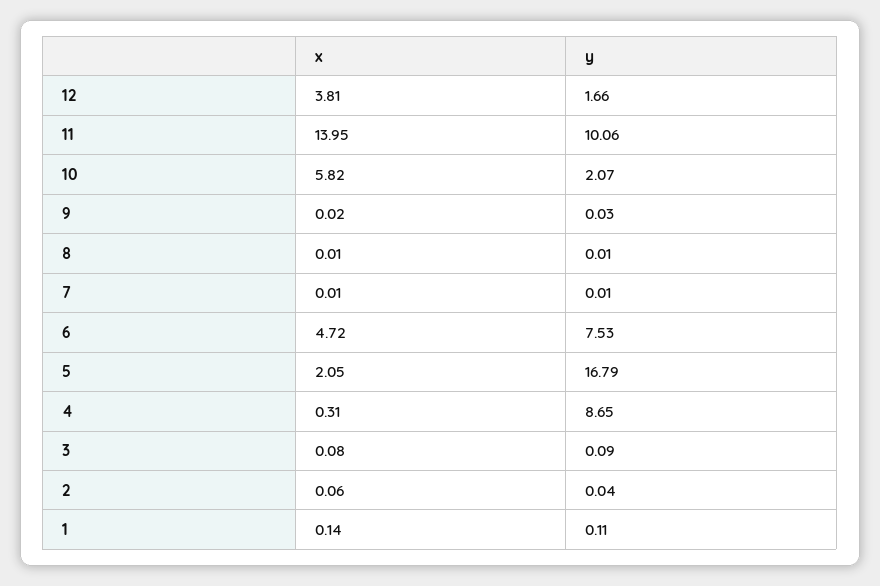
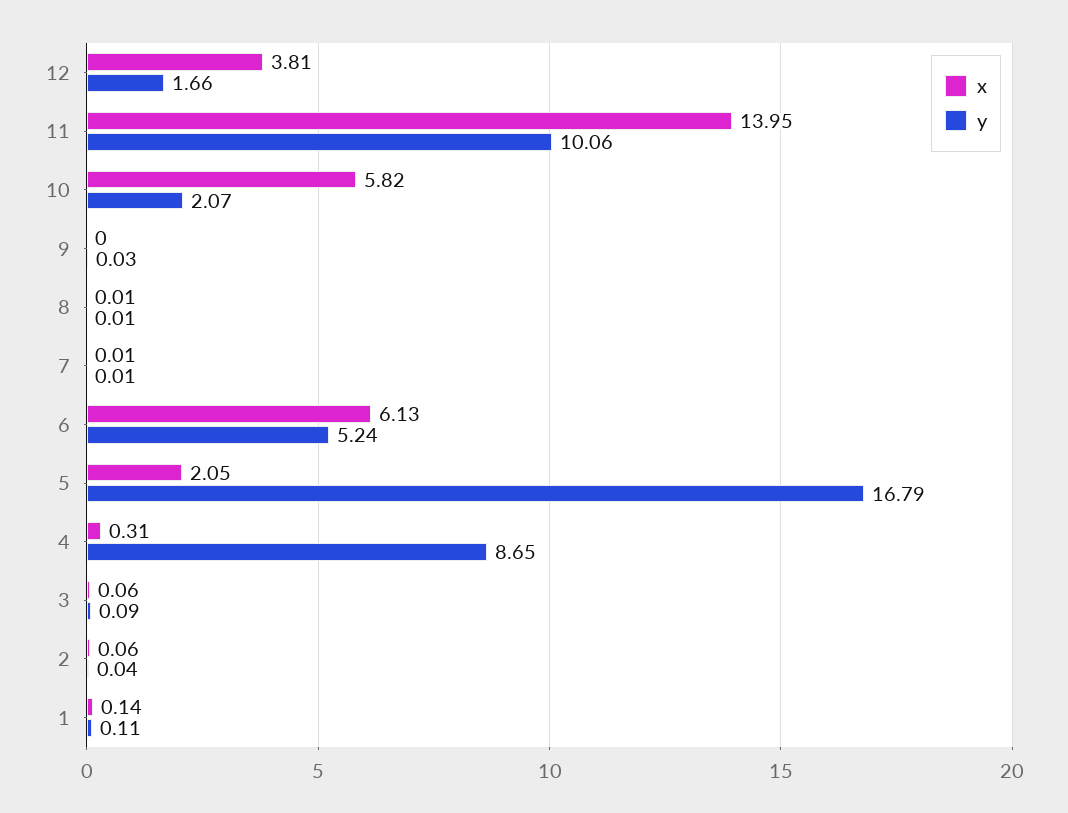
  {
    "x": {
      "12": 3.81,
      "11": 13.95,
      "10": 5.82,
-     "9": 0.02,
+     "9": 0,
      "8": 0.01,
      "7": 0.01,
-     "6": 4.72,
+     "6": 6.13,
      "5": 2.05,
      "4": 0.31,
-     "3": 0.08,
+     "3": 0.06,
      "2": 0.06,
      "1": 0.14
    },
    "y": {
      "12": 1.66,
      "11": 10.06,
      "10": 2.07,
      "9": 0.03,
      "8": 0.01,
      "7": 0.01,
-     "6": 7.53,
+     "6": 5.24,
      "5": 16.79,
      "4": 8.65,
      "3": 0.09,
      "2": 0.04,
      "1": 0.11
    }
  }

